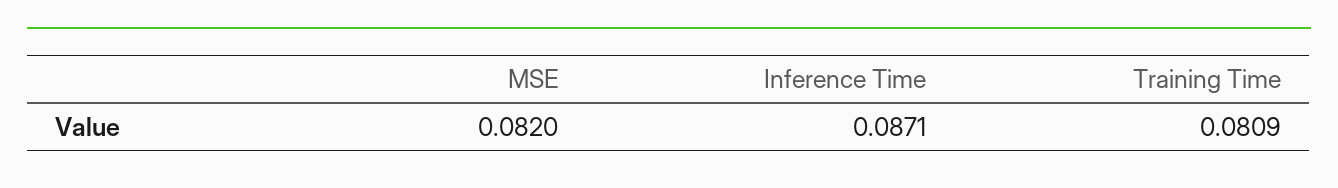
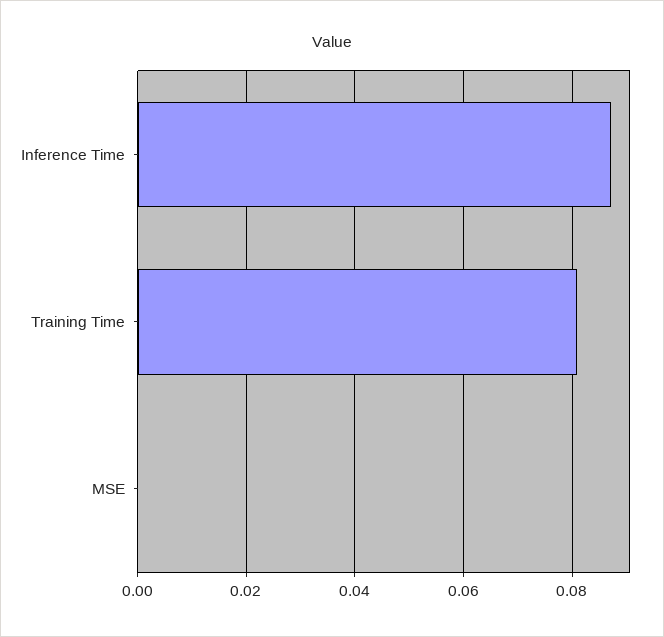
  {
-   "MSE": 0.082,
+   "MSE": 0,
    "Inference Time": 0.0871,
    "Training Time": 0.0809
  }

